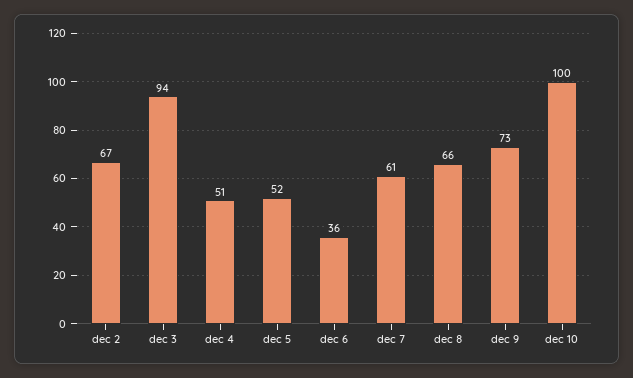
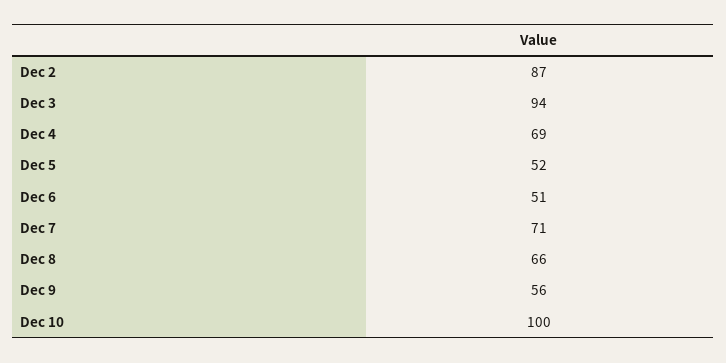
  {
-   "dec 2": 67,
+   "dec 2": 87,
    "dec 3": 94,
-   "dec 4": 51,
+   "dec 4": 69,
    "dec 5": 52,
-   "dec 6": 36,
+   "dec 6": 51,
-   "dec 7": 61,
+   "dec 7": 71,
    "dec 8": 66,
-   "dec 9": 73,
+   "dec 9": 56,
    "dec 10": 100
  }

